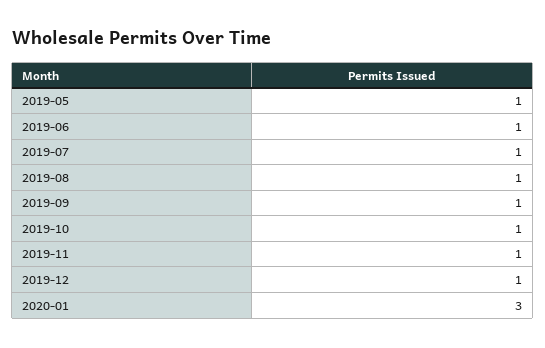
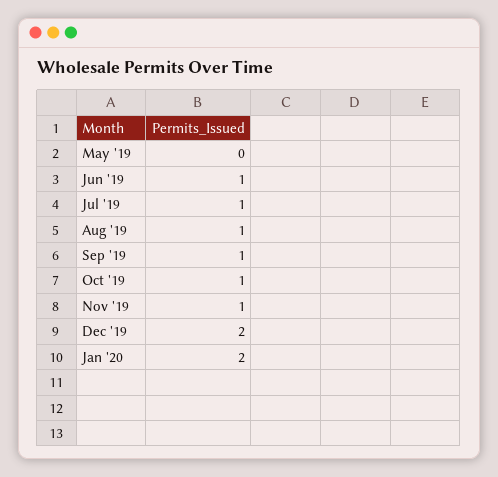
  {
-   "2019-05": 1,
+   "2019-05": 0,
    "2019-06": 1,
    "2019-07": 1,
    "2019-08": 1,
    "2019-09": 1,
    "2019-10": 1,
    "2019-11": 1,
-   "2019-12": 1,
+   "2019-12": 2,
-   "2020-01": 3
+   "2020-01": 2
  }

